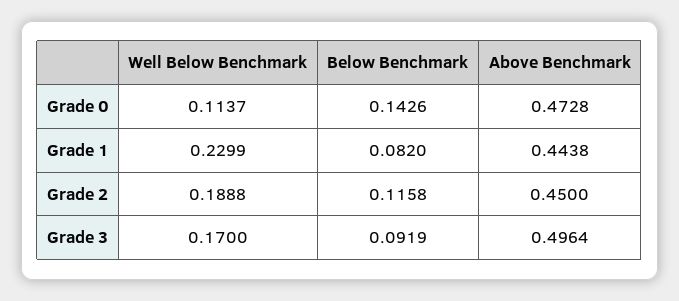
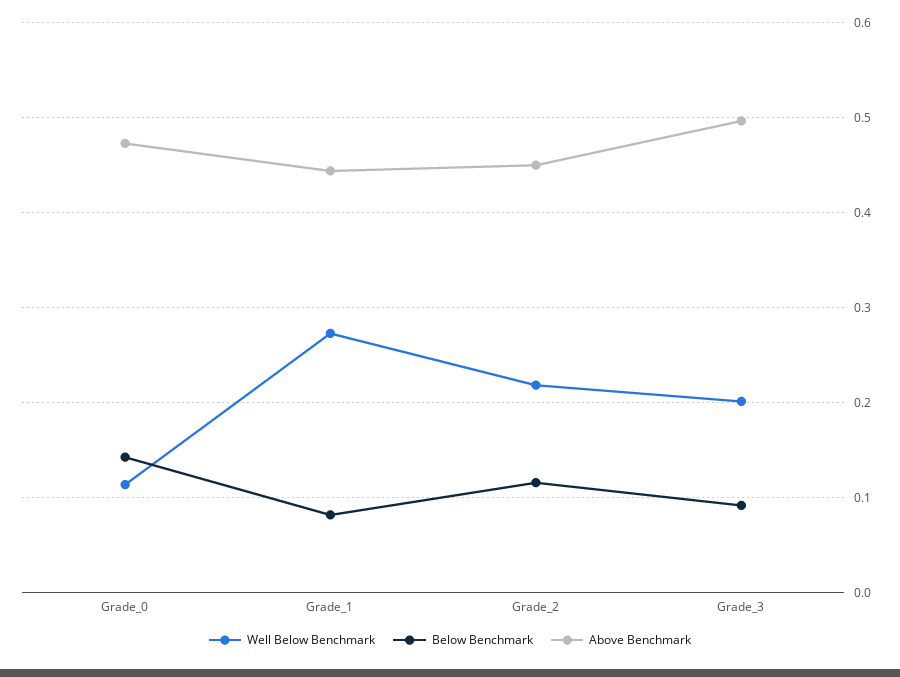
  {
    "Well Below Benchmark": {
      "Grade 0": 0.1137,
-     "Grade 1": 0.2299,
+     "Grade 1": 0.27,
-     "Grade 2": 0.1888,
+     "Grade 2": 0.22,
-     "Grade 3": 0.17
+     "Grade 3": 0.2
    },
    "Below Benchmark": {
      "Grade 0": 0.1426,
      "Grade 1": 0.082,
      "Grade 2": 0.1158,
      "Grade 3": 0.0919
    },
    "Above Benchmark": {
      "Grade 0": 0.4728,
      "Grade 1": 0.4438,
      "Grade 2": 0.45,
      "Grade 3": 0.4964
    }
  }

